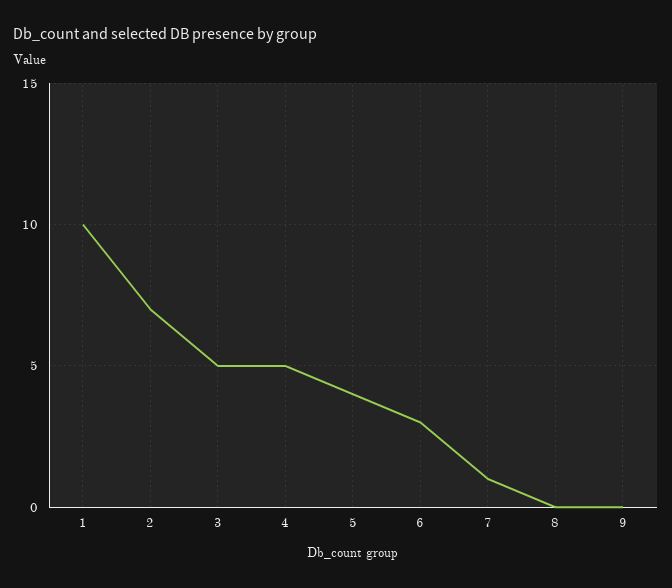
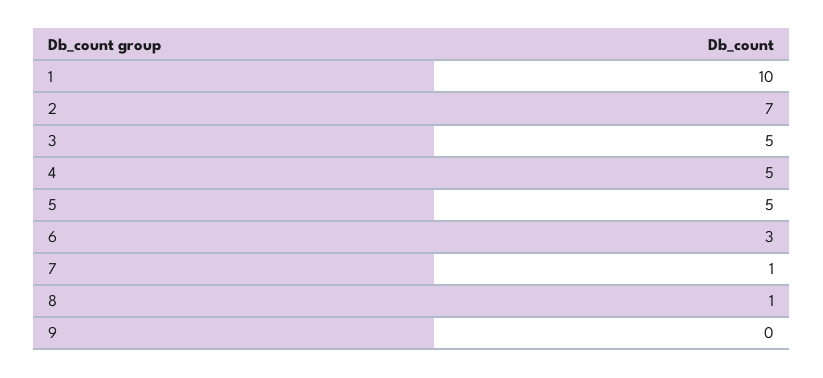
  {
    "1": 10,
    "2": 7,
    "3": 5,
    "4": 5,
-   "5": 4,
+   "5": 5,
    "6": 3,
    "7": 1,
-   "8": 0,
+   "8": 1,
    "9": 0
  }

